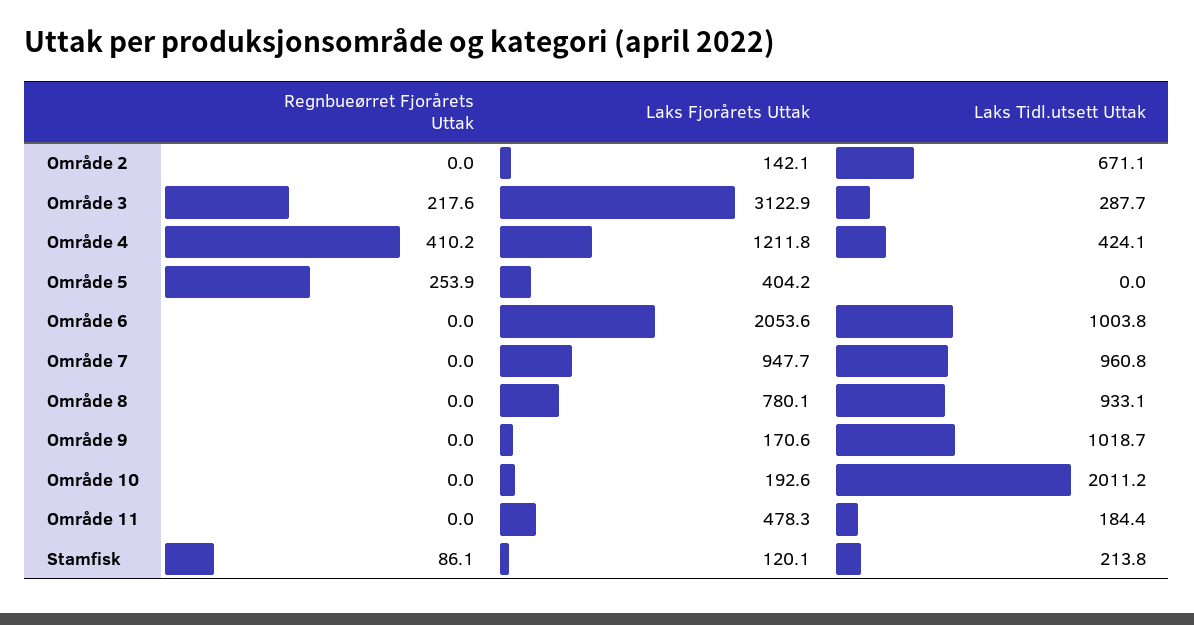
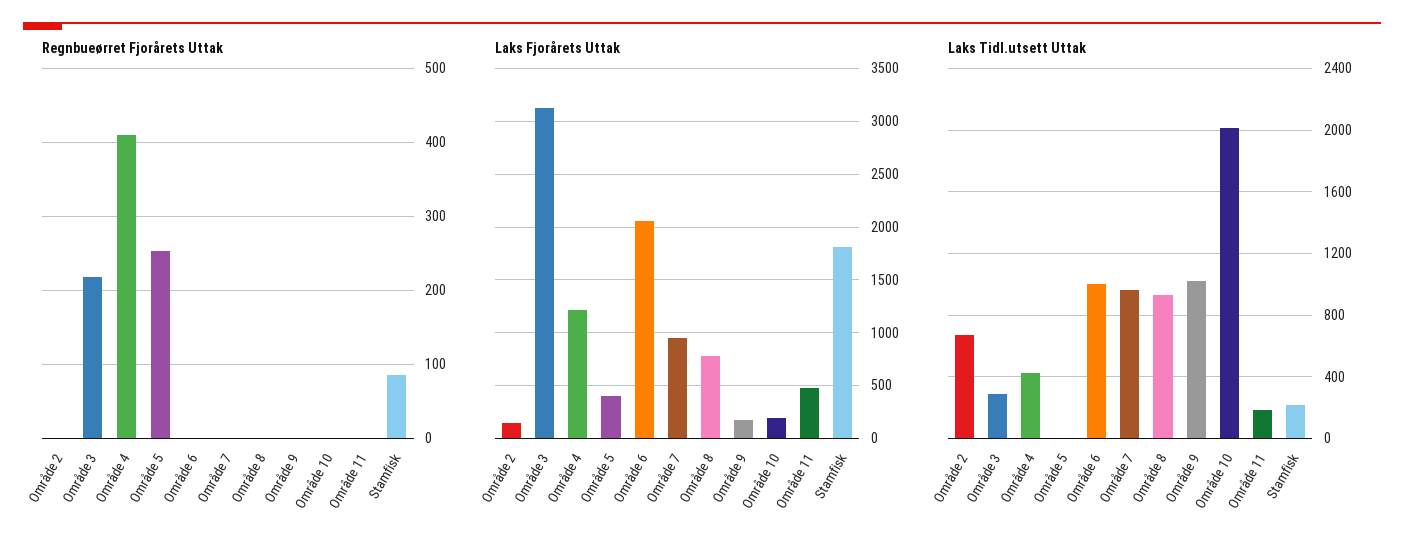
  {
    "Regnbueørret Fjorårets Uttak": {
      "Område 2": 0,
      "Område 3": 217.6,
      "Område 4": 410.2,
      "Område 5": 253.9,
      "Område 6": 0,
      "Område 7": 0,
      "Område 8": 0,
      "Område 9": 0,
      "Område 10": 0,
      "Område 11": 0,
      "Stamfisk": 86.1
    },
    "Laks Fjorårets Uttak": {
      "Område 2": 142.1,
      "Område 3": 3122.9,
      "Område 4": 1211.8,
      "Område 5": 404.2,
      "Område 6": 2053.6,
      "Område 7": 947.7,
      "Område 8": 780.1,
      "Område 9": 170.6,
      "Område 10": 192.6,
      "Område 11": 478.3,
-     "Stamfisk": 120.1
+     "Stamfisk": 1800
    },
    "Laks Tidl.utsett Uttak": {
      "Område 2": 671.1,
      "Område 3": 287.7,
      "Område 4": 424.1,
      "Område 5": 0,
      "Område 6": 1003.8,
      "Område 7": 960.8,
      "Område 8": 933.1,
      "Område 9": 1018.7,
      "Område 10": 2011.2,
      "Område 11": 184.4,
      "Stamfisk": 213.8
    }
  }

